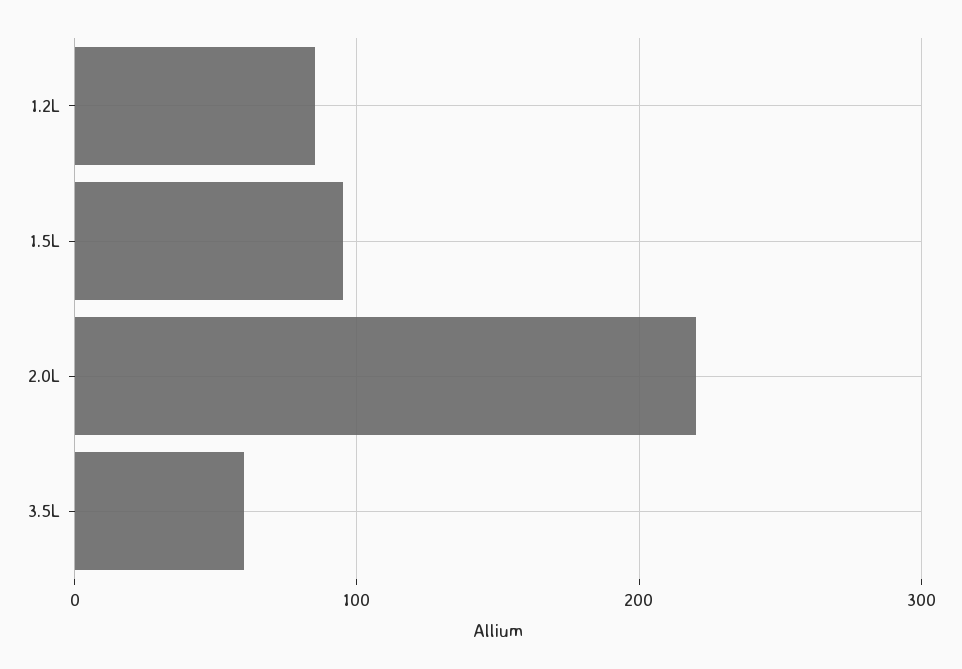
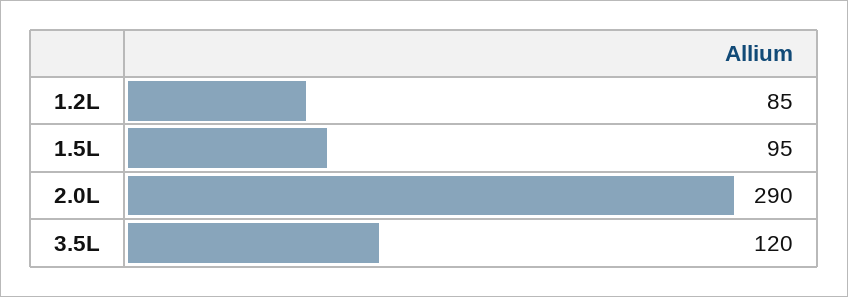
  {
    "1.2L": 85,
    "1.5L": 95,
-   "2.0L": 220,
+   "2.0L": 290,
-   "3.5L": 60
+   "3.5L": 120
  }

